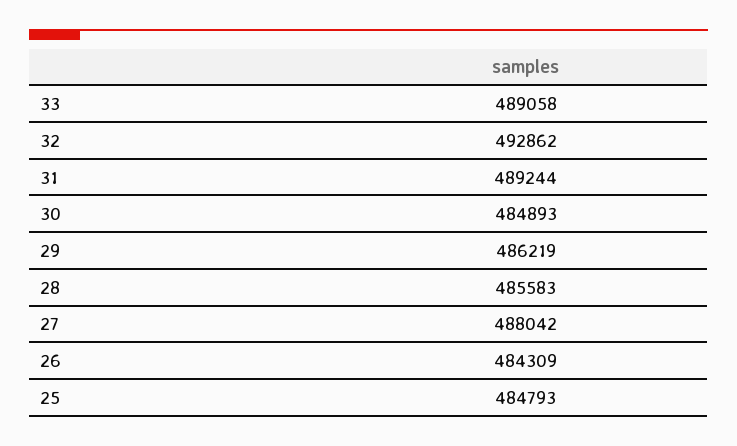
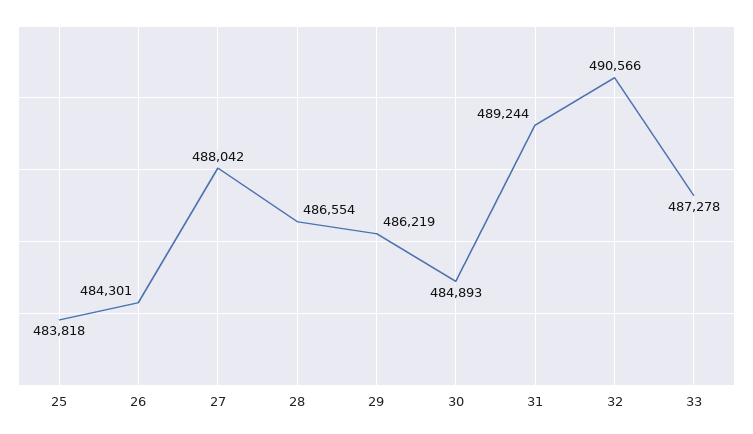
  {
-   "33": 489058,
+   "33": 487278,
-   "32": 492862,
+   "32": 490566,
    "31": 489244,
    "30": 484893,
    "29": 486219,
-   "28": 485583,
+   "28": 486554,
    "27": 488042,
-   "26": 484309,
+   "26": 484301,
-   "25": 484793
+   "25": 483818
  }

